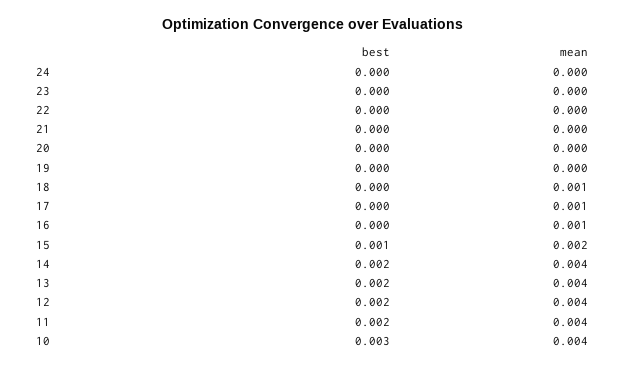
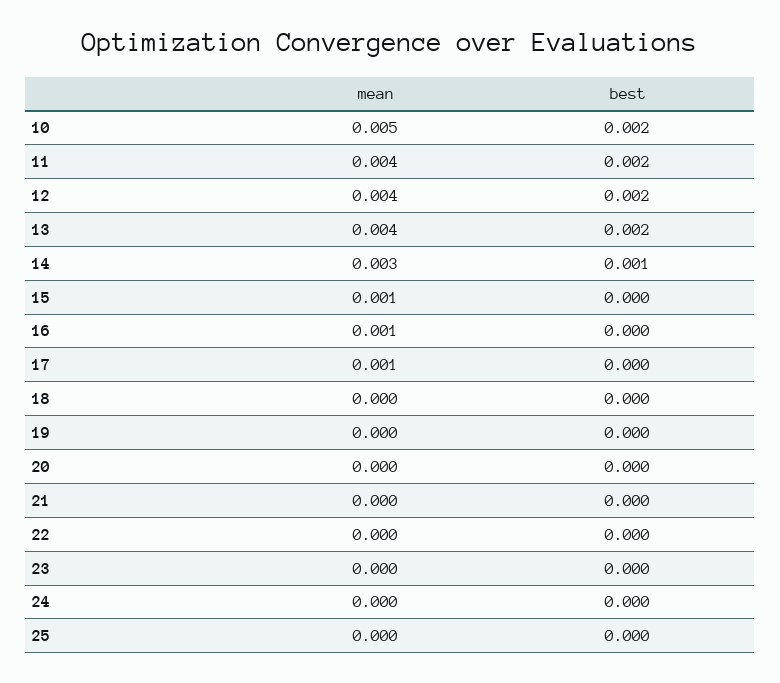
  {
    "best": {
      "24": 0,
      "23": 0,
      "22": 0,
      "21": 0,
      "20": 0,
      "19": 0,
      "18": 0,
      "17": 0,
      "16": 0,
-     "15": 0.001,
+     "15": 0,
-     "14": 0.002,
+     "14": 0.001,
      "13": 0.002,
      "12": 0.002,
      "11": 0.002,
-     "10": 0.003
+     "10": 0.002,
+     "25": 0
    },
    "mean": {
      "24": 0,
      "23": 0,
      "22": 0,
      "21": 0,
      "20": 0,
      "19": 0,
-     "18": 0.001,
+     "18": 0,
      "17": 0.001,
      "16": 0.001,
-     "15": 0.002,
+     "15": 0.001,
-     "14": 0.004,
+     "14": 0.003,
      "13": 0.004,
      "12": 0.004,
      "11": 0.004,
-     "10": 0.004
+     "10": 0.005,
+     "25": 0
    }
  }

